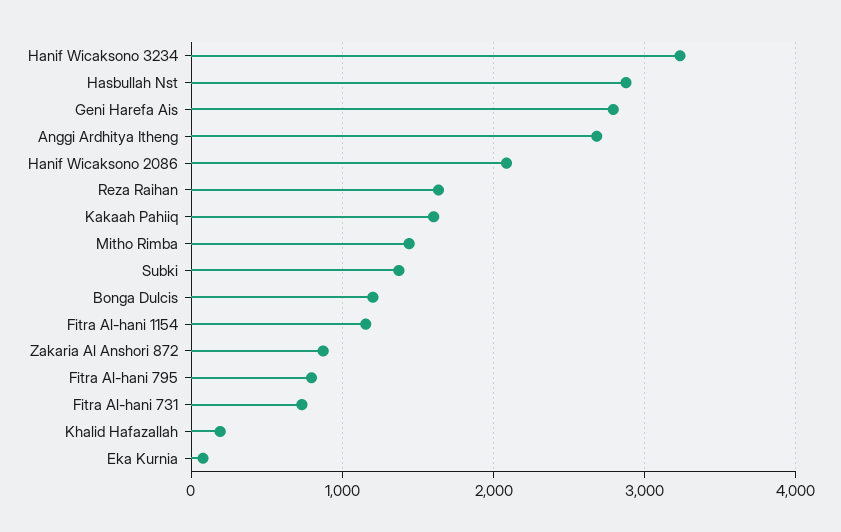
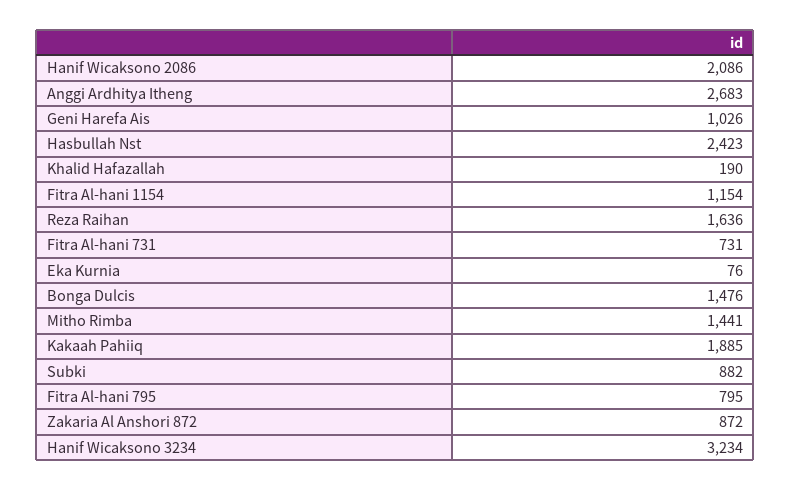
  {
    "Hanif Wicaksono 3234": 3234,
-   "Hasbullah Nst": 2900,
+   "Hasbullah Nst": 2423,
-   "Geni Harefa Ais": 2800,
+   "Geni Harefa Ais": 1026,
    "Anggi Ardhitya Itheng": 2683,
    "Hanif Wicaksono 2086": 2086,
    "Reza Raihan": 1636,
-   "Kakaah Pahiiq": 1600,
+   "Kakaah Pahiiq": 1885,
    "Mitho Rimba": 1441,
-   "Subki": 1400,
+   "Subki": 882,
-   "Bonga Dulcis": 1200,
+   "Bonga Dulcis": 1476,
    "Fitra Al-hani 1154": 1154,
    "Zakaria Al Anshori 872": 872,
    "Fitra Al-hani 795": 795,
    "Fitra Al-hani 731": 731,
    "Khalid Hafazallah": 190,
    "Eka Kurnia": 76
  }

